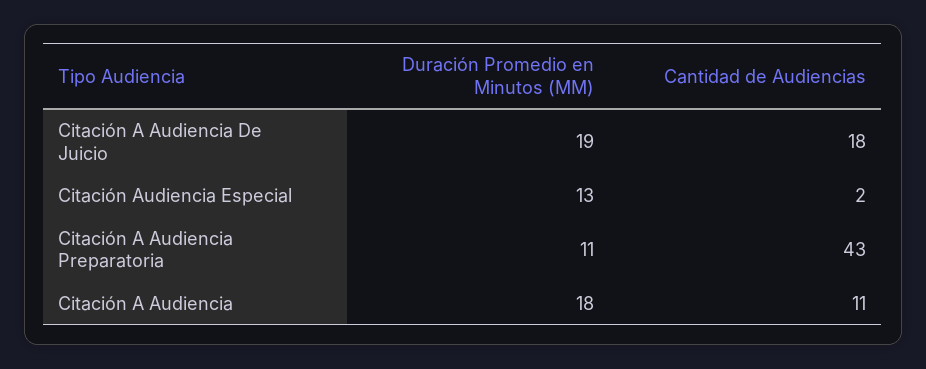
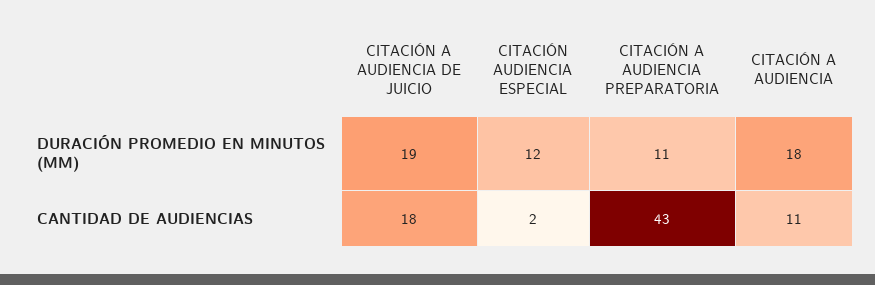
  {
    "Duración Promedio en Minutos (MM)": {
      "Citación A Audiencia De Juicio": 19,
-     "Citación Audiencia Especial": 13,
+     "Citación Audiencia Especial": 12,
      "Citación A Audiencia Preparatoria": 11,
      "Citación A Audiencia": 18
    },
    "Cantidad de Audiencias": {
      "Citación A Audiencia De Juicio": 18,
      "Citación Audiencia Especial": 2,
      "Citación A Audiencia Preparatoria": 43,
      "Citación A Audiencia": 11
    }
  }

